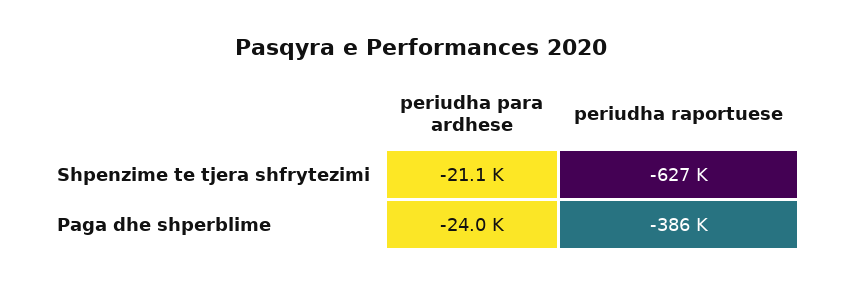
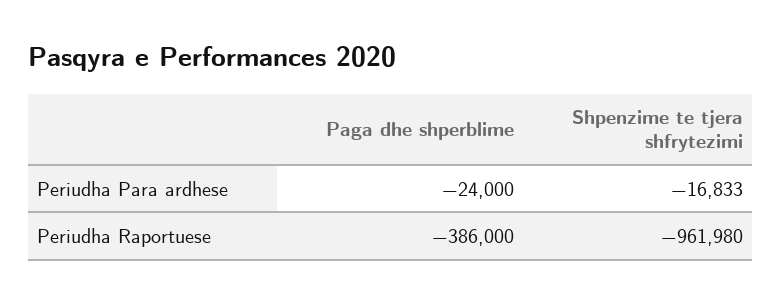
  {
    "periudha para ardhese": {
-     "Shpenzime te tjera shfrytezimi": -21100,
+     "Shpenzime te tjera shfrytezimi": -16833,
      "Paga dhe shperblime": -24000
    },
    "periudha raportuese": {
-     "Shpenzime te tjera shfrytezimi": -627000,
+     "Shpenzime te tjera shfrytezimi": -961980,
      "Paga dhe shperblime": -386000
    }
  }

